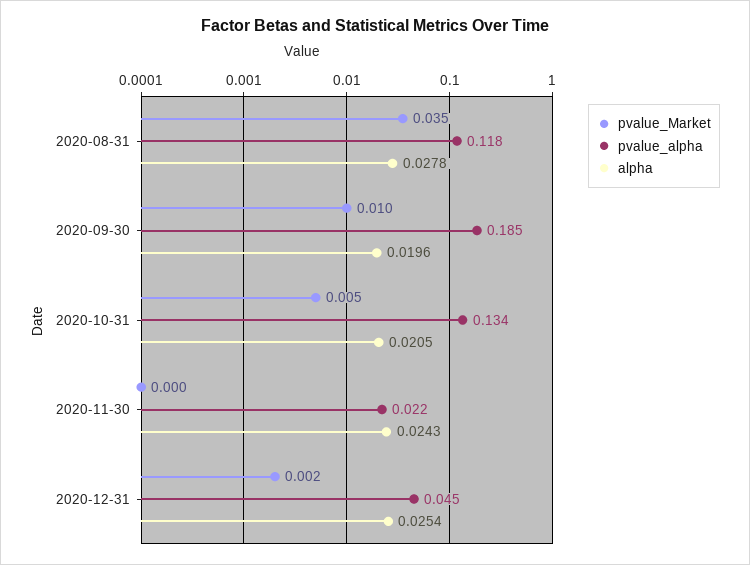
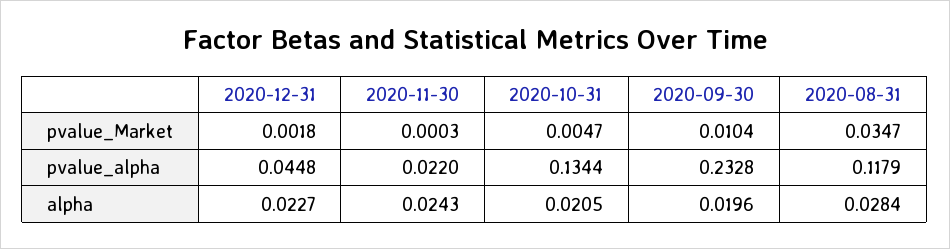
  {
    "pvalue_Market": {
      "2020-08-31": 0.0347,
      "2020-09-30": 0.0104,
      "2020-10-31": 0.0047,
      "2020-11-30": 0.0003,
      "2020-12-31": 0.0018
    },
    "pvalue_alpha": {
      "2020-08-31": 0.1179,
-     "2020-09-30": 0.185,
+     "2020-09-30": 0.2328,
      "2020-10-31": 0.1344,
      "2020-11-30": 0.022,
      "2020-12-31": 0.0448
    },
    "alpha": {
-     "2020-08-31": 0.0278,
+     "2020-08-31": 0.0284,
      "2020-09-30": 0.0196,
      "2020-10-31": 0.0205,
      "2020-11-30": 0.0243,
-     "2020-12-31": 0.0254
+     "2020-12-31": 0.0227
    }
  }

